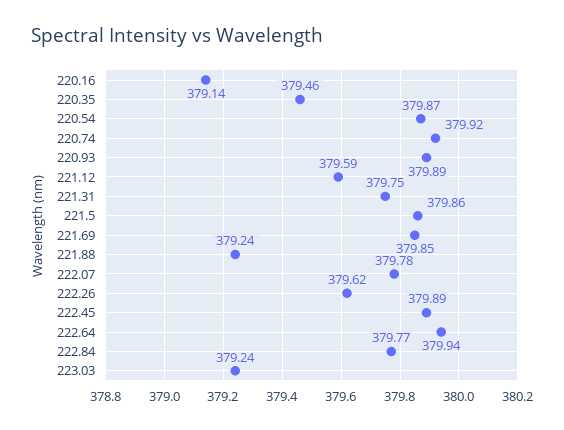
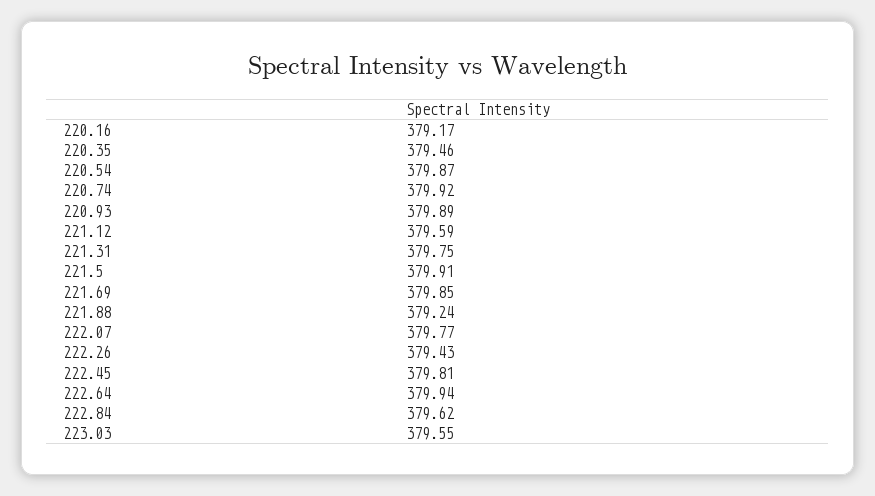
  {
-   "220.16": 379.14,
+   "220.16": 379.17,
    "220.35": 379.46,
    "220.54": 379.87,
    "220.74": 379.92,
    "220.93": 379.89,
    "221.12": 379.59,
    "221.31": 379.75,
-   "221.5": 379.86,
+   "221.5": 379.91,
    "221.69": 379.85,
    "221.88": 379.24,
-   "222.07": 379.78,
+   "222.07": 379.77,
-   "222.26": 379.62,
+   "222.26": 379.43,
-   "222.45": 379.89,
+   "222.45": 379.81,
    "222.64": 379.94,
-   "222.84": 379.77,
+   "222.84": 379.62,
-   "223.03": 379.24
+   "223.03": 379.55
  }

